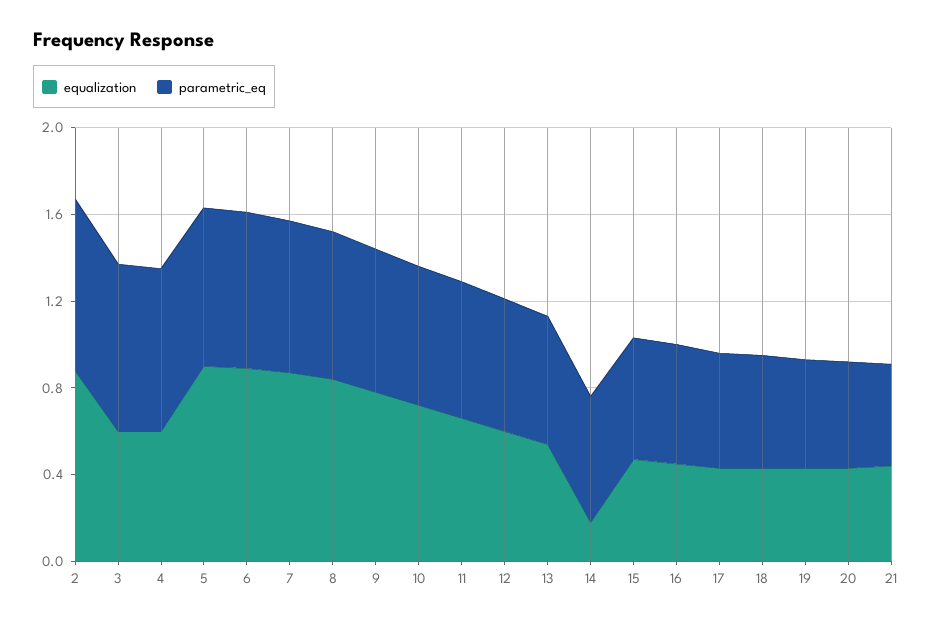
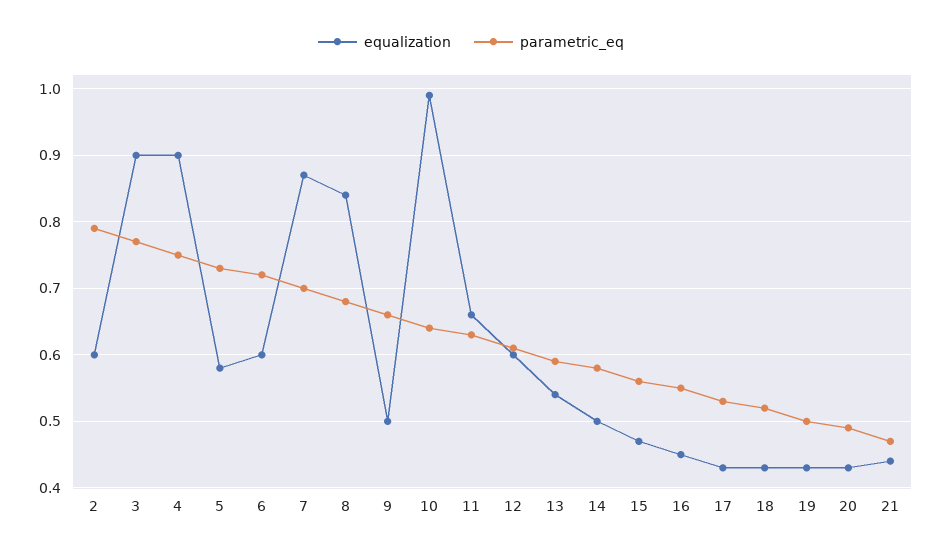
  {
    "equalization": {
-     "2": 0.9,
+     "2": 0.6,
-     "3": 0.6,
+     "3": 0.9,
-     "4": 0.6,
+     "4": 0.9,
-     "5": 0.9,
+     "5": 0.58,
-     "6": 0.9,
+     "6": 0.6,
      "7": 0.87,
      "8": 0.84,
-     "9": 0.8,
+     "9": 0.5,
-     "10": 0.7,
+     "10": 0.99,
      "11": 0.66,
      "12": 0.6,
      "13": 0.54,
-     "14": 0.2,
+     "14": 0.5,
      "15": 0.47,
      "16": 0.45,
      "17": 0.43,
      "18": 0.43,
      "19": 0.43,
      "20": 0.43,
      "21": 0.44
    },
    "parametric_eq": {
      "2": 0.79,
      "3": 0.77,
      "4": 0.75,
      "5": 0.73,
      "6": 0.72,
      "7": 0.7,
      "8": 0.68,
      "9": 0.66,
      "10": 0.64,
      "11": 0.63,
      "12": 0.61,
      "13": 0.59,
      "14": 0.58,
      "15": 0.56,
      "16": 0.55,
      "17": 0.53,
      "18": 0.52,
      "19": 0.5,
      "20": 0.49,
      "21": 0.47
    }
  }

